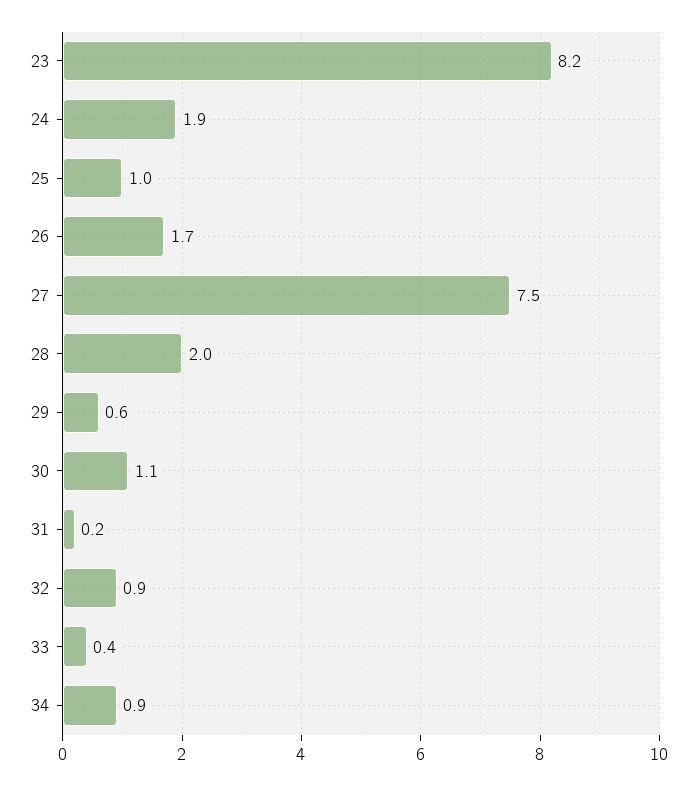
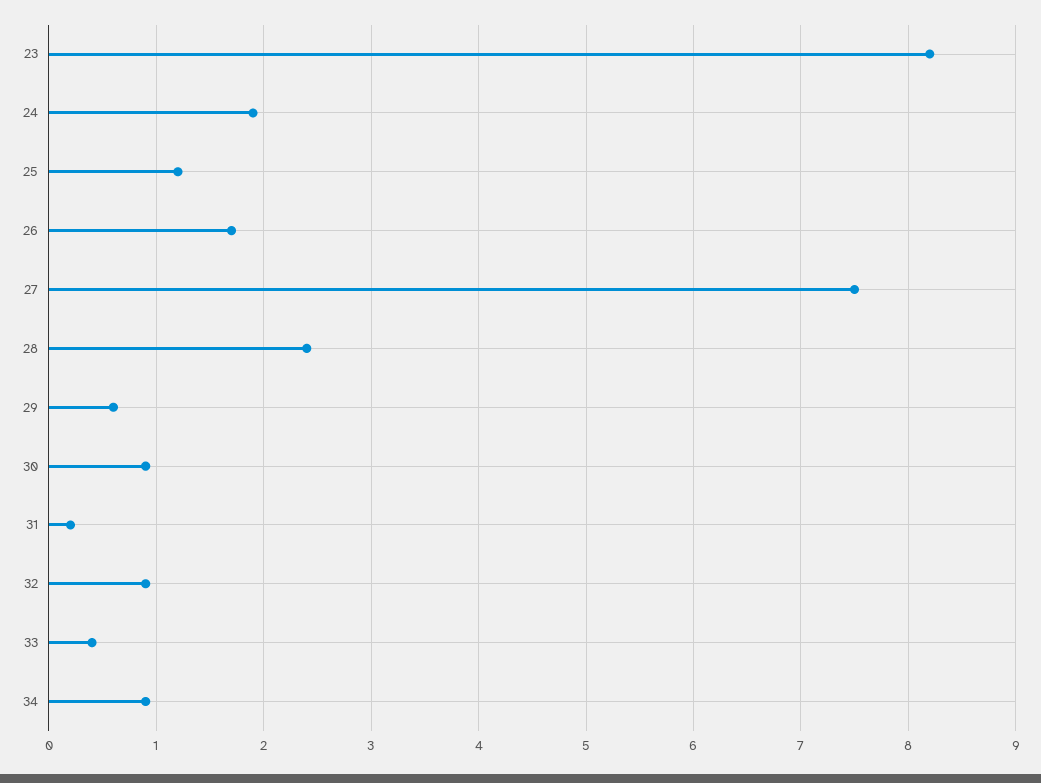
  {
    "23": 8.2,
    "24": 1.9,
-   "25": 1,
+   "25": 1.2,
    "26": 1.7,
    "27": 7.5,
-   "28": 2,
+   "28": 2.4,
    "29": 0.6,
-   "30": 1.1,
+   "30": 0.9,
    "31": 0.2,
    "32": 0.9,
    "33": 0.4,
    "34": 0.9
  }

